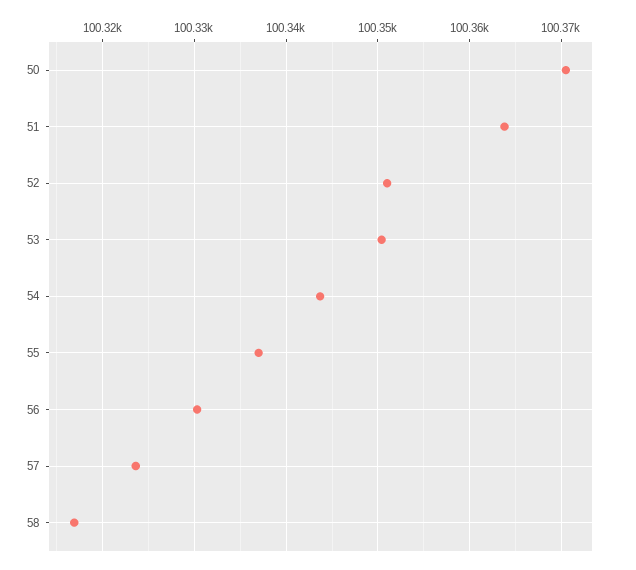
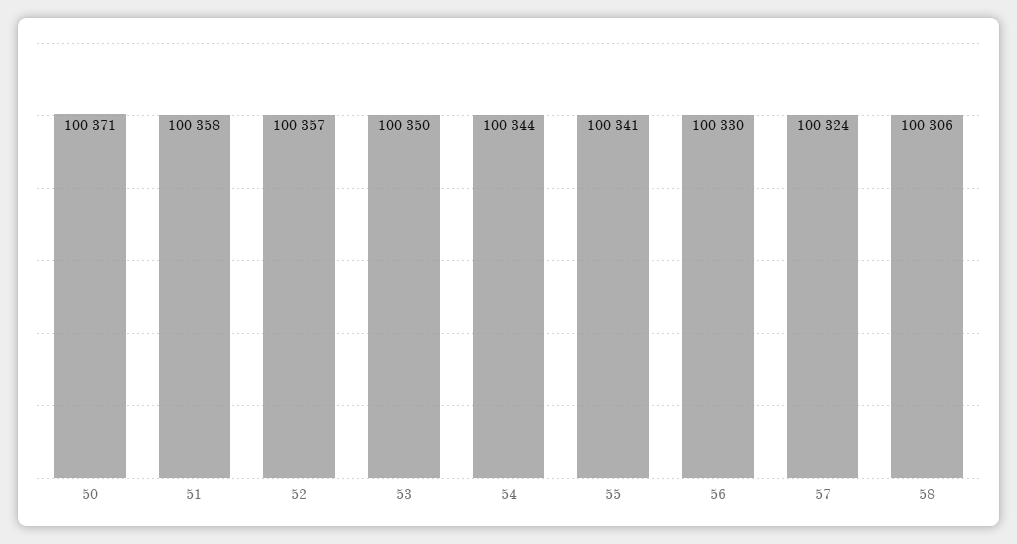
  {
    "50": 100371,
-   "51": 100364,
+   "51": 100358,
-   "52": 100351,
+   "52": 100357,
    "53": 100350,
    "54": 100344,
-   "55": 100337,
+   "55": 100341,
    "56": 100330,
    "57": 100324,
-   "58": 100317
+   "58": 100306
  }

